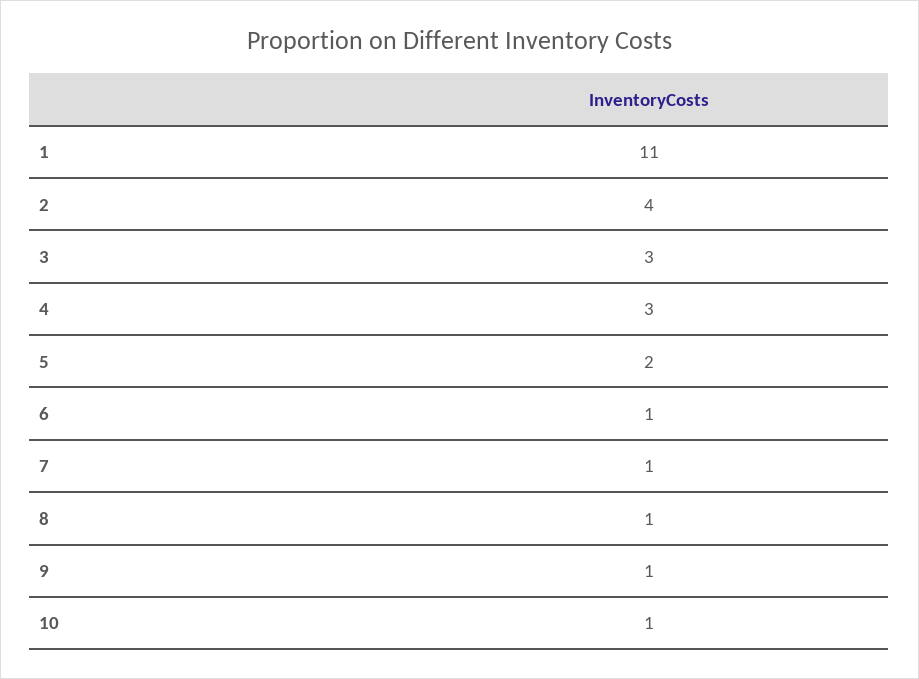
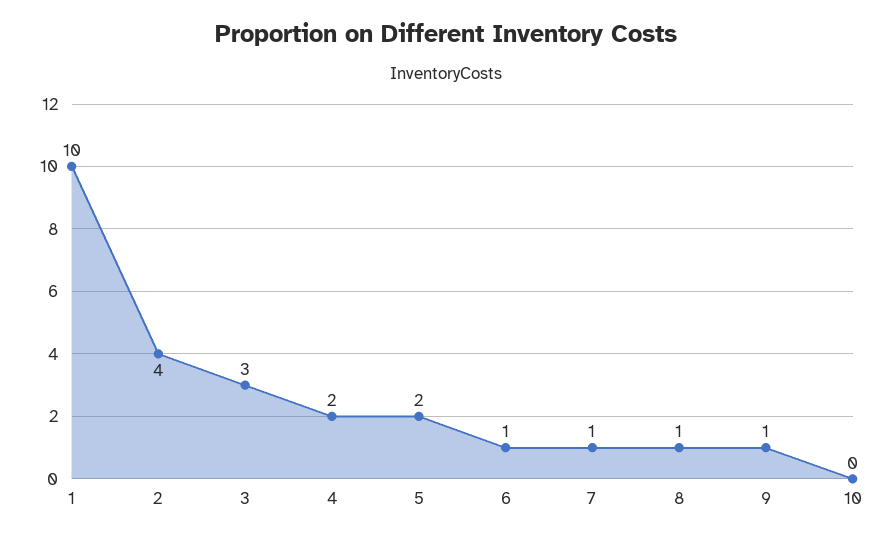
  {
-   "1": 11,
+   "1": 10,
    "2": 4,
    "3": 3,
-   "4": 3,
+   "4": 2,
    "5": 2,
    "6": 1,
    "7": 1,
    "8": 1,
    "9": 1,
-   "10": 1
+   "10": 0
  }

